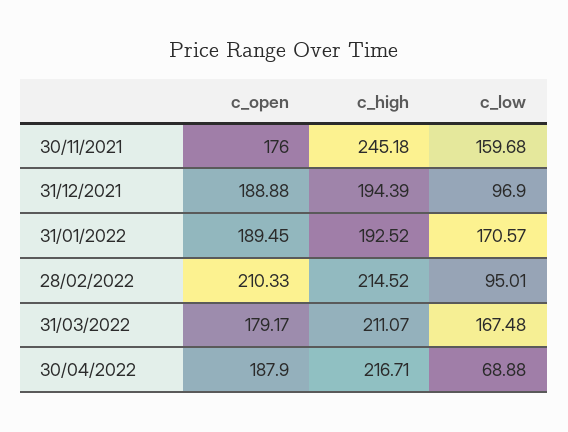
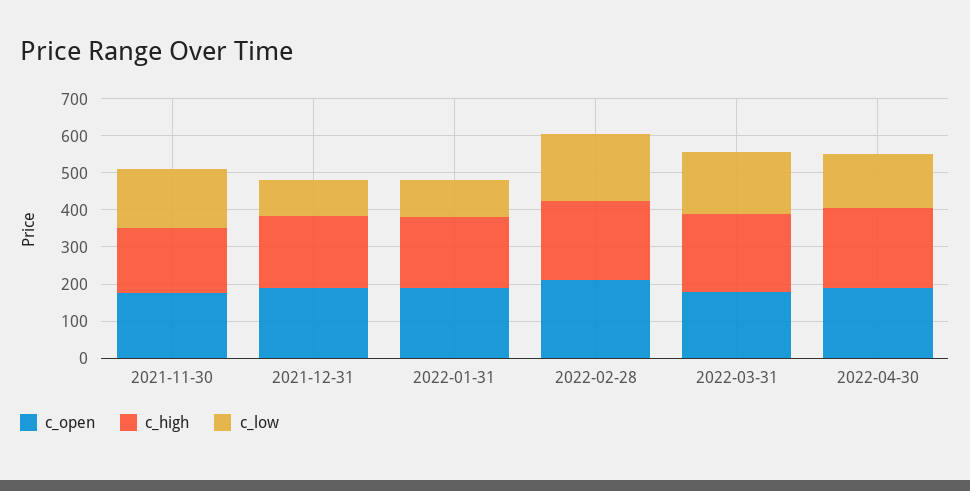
  {
    "c_open": {
      "30/11/2021": 176,
      "31/12/2021": 188.88,
      "31/01/2022": 189.45,
      "28/02/2022": 210.33,
      "31/03/2022": 179.17,
      "30/04/2022": 187.9
    },
    "c_high": {
-     "30/11/2021": 245.18,
+     "30/11/2021": 175,
      "31/12/2021": 194.39,
      "31/01/2022": 192.52,
      "28/02/2022": 214.52,
      "31/03/2022": 211.07,
      "30/04/2022": 216.71
    },
    "c_low": {
      "30/11/2021": 159.68,
      "31/12/2021": 96.9,
-     "31/01/2022": 170.57,
+     "31/01/2022": 100,
-     "28/02/2022": 95.01,
+     "28/02/2022": 175,
      "31/03/2022": 167.48,
-     "30/04/2022": 68.88
+     "30/04/2022": 150
    }
  }

